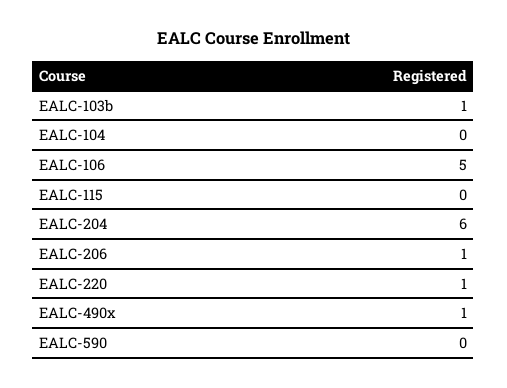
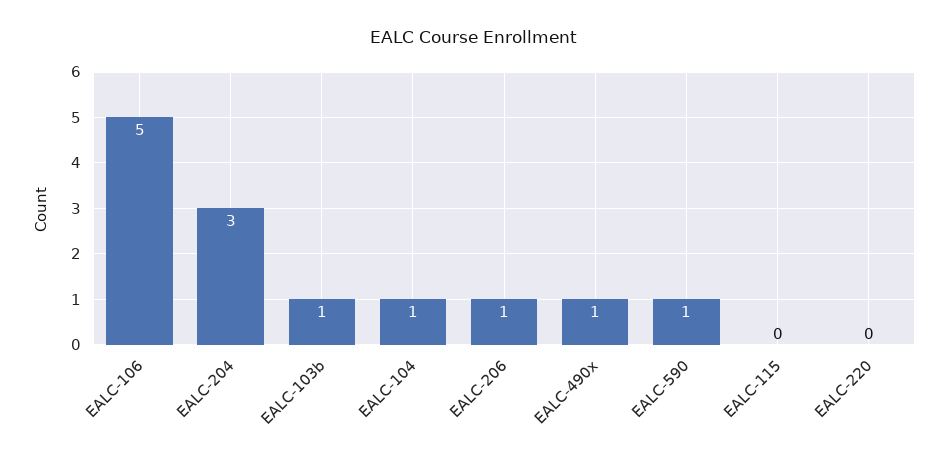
  {
    "EALC-103b": 1,
-   "EALC-104": 0,
+   "EALC-104": 1,
    "EALC-106": 5,
    "EALC-115": 0,
-   "EALC-204": 6,
+   "EALC-204": 3,
    "EALC-206": 1,
-   "EALC-220": 1,
+   "EALC-220": 0,
    "EALC-490x": 1,
-   "EALC-590": 0
+   "EALC-590": 1
  }

